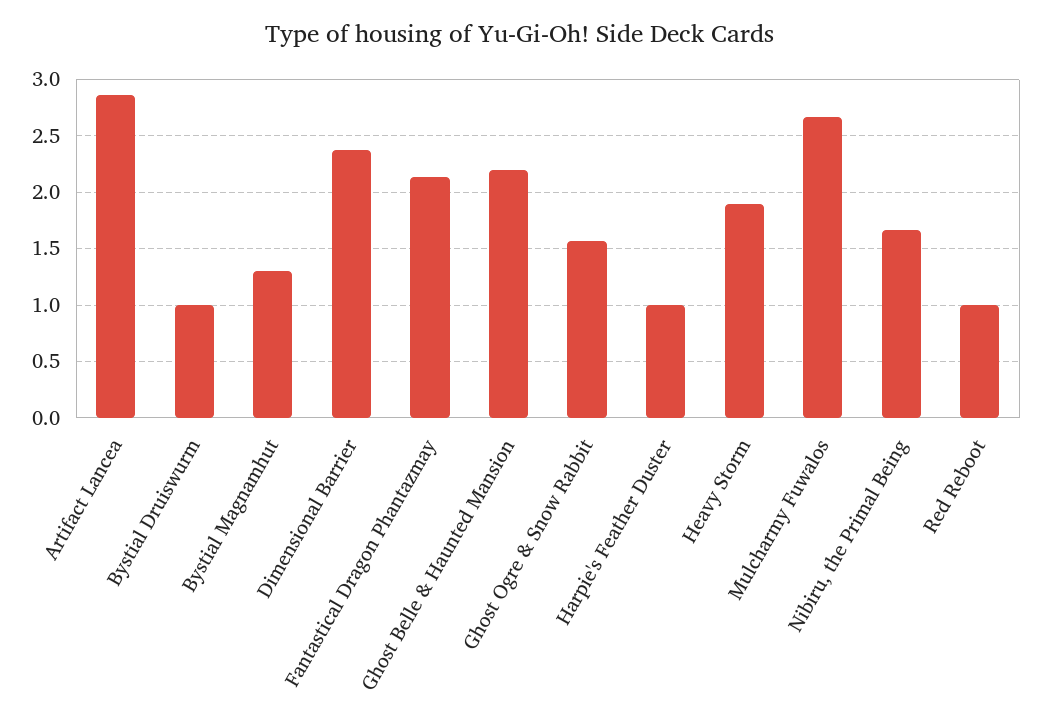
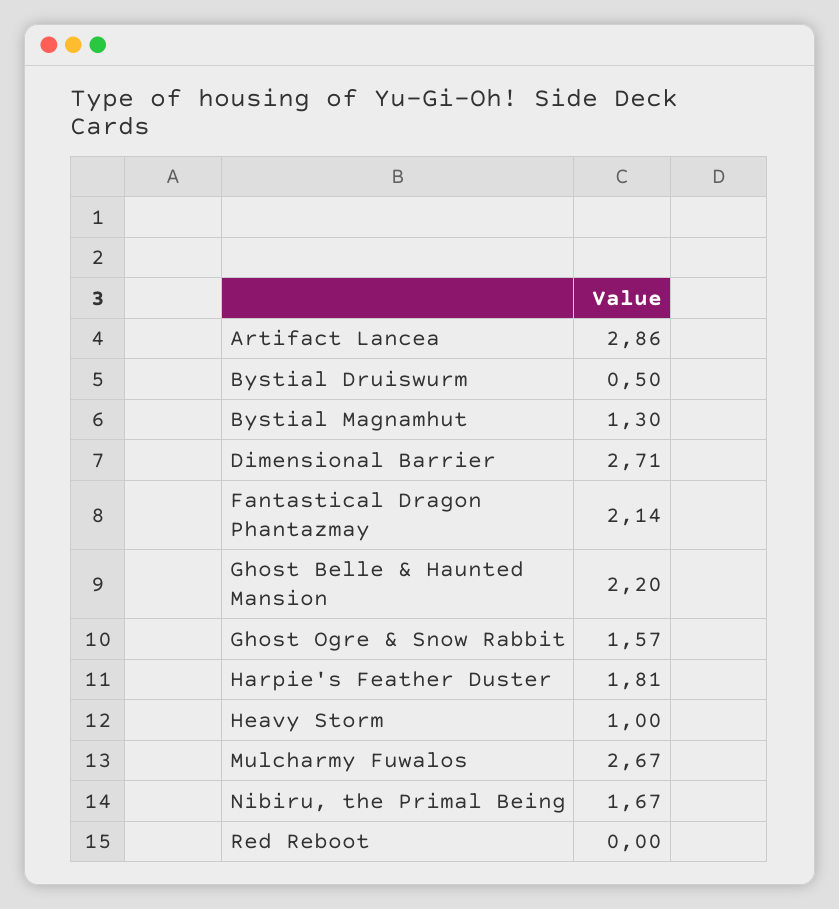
  {
    "Artifact Lancea": 2.86,
-   "Bystial Druiswurm": 1,
+   "Bystial Druiswurm": 0.5,
    "Bystial Magnamhut": 1.3,
-   "Dimensional Barrier": 2.4,
+   "Dimensional Barrier": 2.71,
    "Fantastical Dragon Phantazmay": 2.14,
    "Ghost Belle & Haunted Mansion": 2.2,
    "Ghost Ogre & Snow Rabbit": 1.57,
-   "Harpie's Feather Duster": 1,
+   "Harpie's Feather Duster": 1.81,
-   "Heavy Storm": 1.9,
+   "Heavy Storm": 1,
    "Mulcharmy Fuwalos": 2.67,
    "Nibiru, the Primal Being": 1.67,
-   "Red Reboot": 1
+   "Red Reboot": 0
  }

